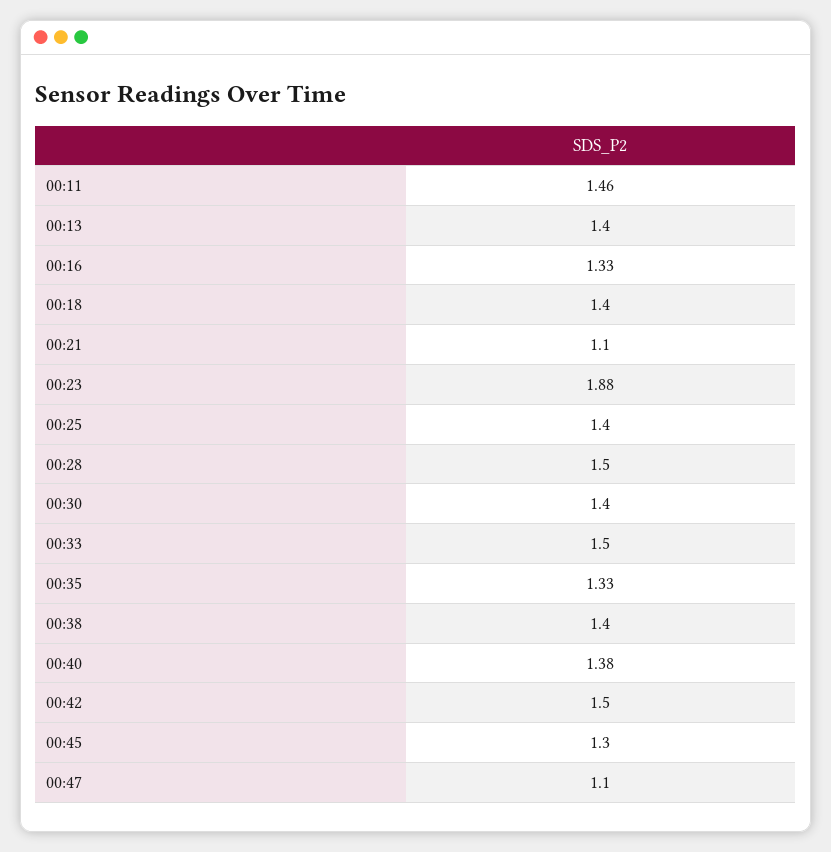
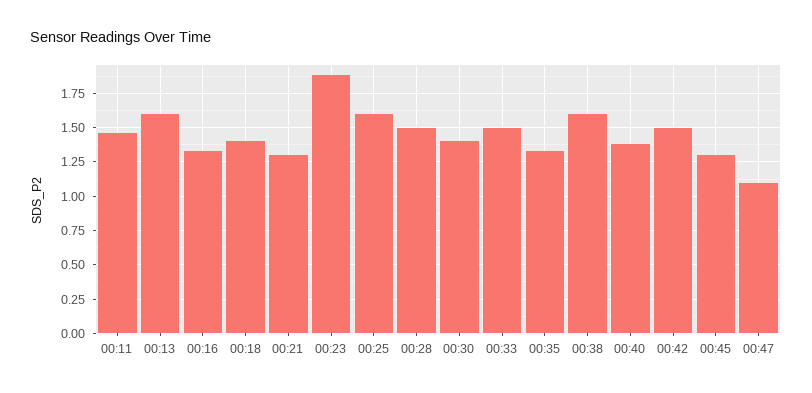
  {
    "00:11": 1.46,
-   "00:13": 1.4,
+   "00:13": 1.6,
    "00:16": 1.33,
    "00:18": 1.4,
-   "00:21": 1.1,
+   "00:21": 1.3,
    "00:23": 1.88,
-   "00:25": 1.4,
+   "00:25": 1.6,
    "00:28": 1.5,
    "00:30": 1.4,
    "00:33": 1.5,
    "00:35": 1.33,
-   "00:38": 1.4,
+   "00:38": 1.6,
    "00:40": 1.38,
    "00:42": 1.5,
    "00:45": 1.3,
    "00:47": 1.1
  }

